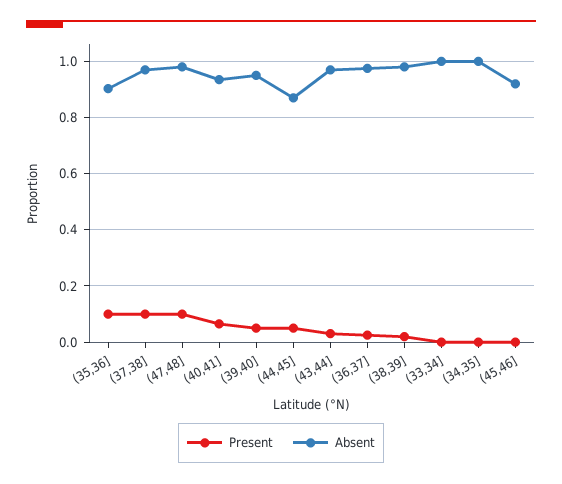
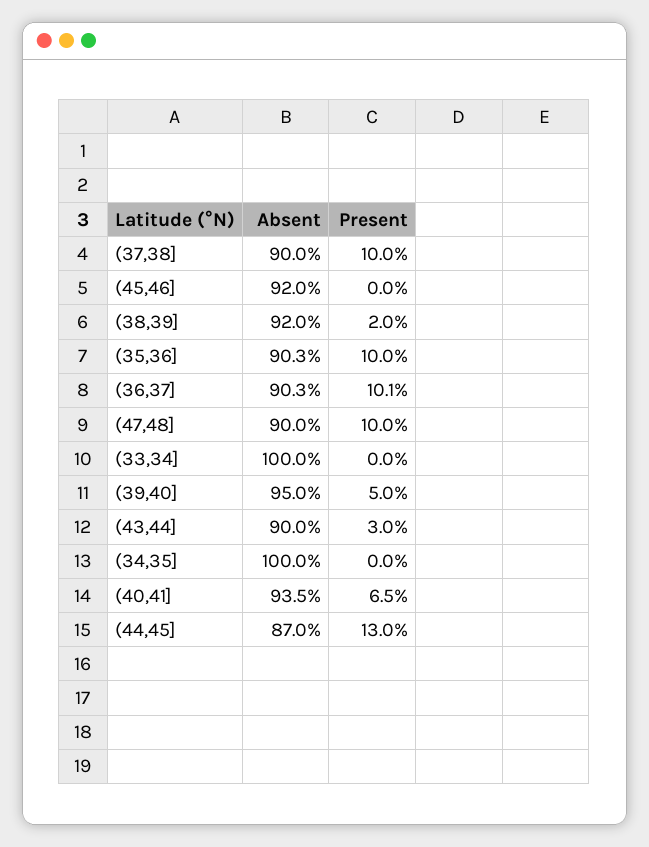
  {
    "Present": {
      "(35,36]": 0.1,
      "(37,38]": 0.1,
      "(47,48]": 0.1,
      "(40,41]": 0.065,
      "(39,40]": 0.05,
-     "(44,45]": 0.05,
+     "(44,45]": 0.13,
      "(43,44]": 0.03,
-     "(36,37]": 0.025,
+     "(36,37]": 0.101,
      "(38,39]": 0.02,
      "(33,34]": 0,
      "(34,35]": 0,
      "(45,46]": 0
    },
    "Absent": {
      "(35,36]": 0.903,
-     "(37,38]": 0.975,
+     "(37,38]": 0.9,
-     "(47,48]": 0.975,
+     "(47,48]": 0.9,
      "(40,41]": 0.935,
      "(39,40]": 0.95,
      "(44,45]": 0.87,
-     "(43,44]": 0.975,
+     "(43,44]": 0.9,
-     "(36,37]": 0.975,
+     "(36,37]": 0.903,
-     "(38,39]": 0.975,
+     "(38,39]": 0.92,
      "(33,34]": 1,
      "(34,35]": 1,
      "(45,46]": 0.92
    }
  }

